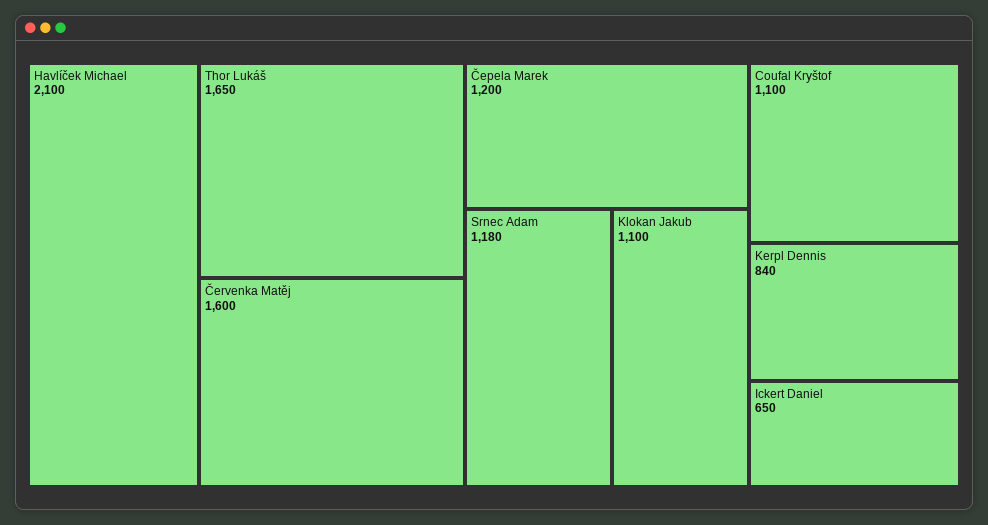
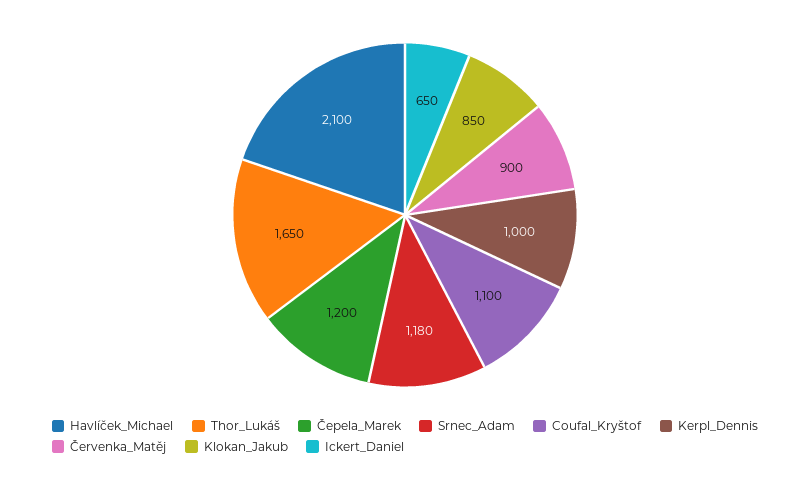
  {
    "Havlíček Michael": 2100,
    "Thor Lukáš": 1650,
-   "Červenka Matěj": 1600,
+   "Červenka Matěj": 900,
    "Čepela Marek": 1200,
    "Srnec Adam": 1180,
-   "Klokan Jakub": 1100,
+   "Klokan Jakub": 850,
    "Coufal Kryštof": 1100,
-   "Kerpl Dennis": 840,
+   "Kerpl Dennis": 1000,
    "Ickert Daniel": 650
  }

